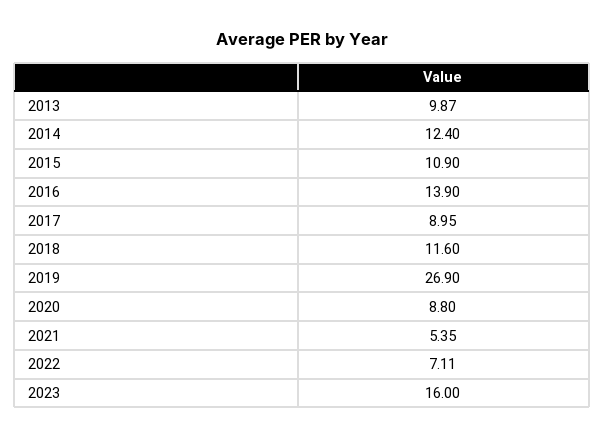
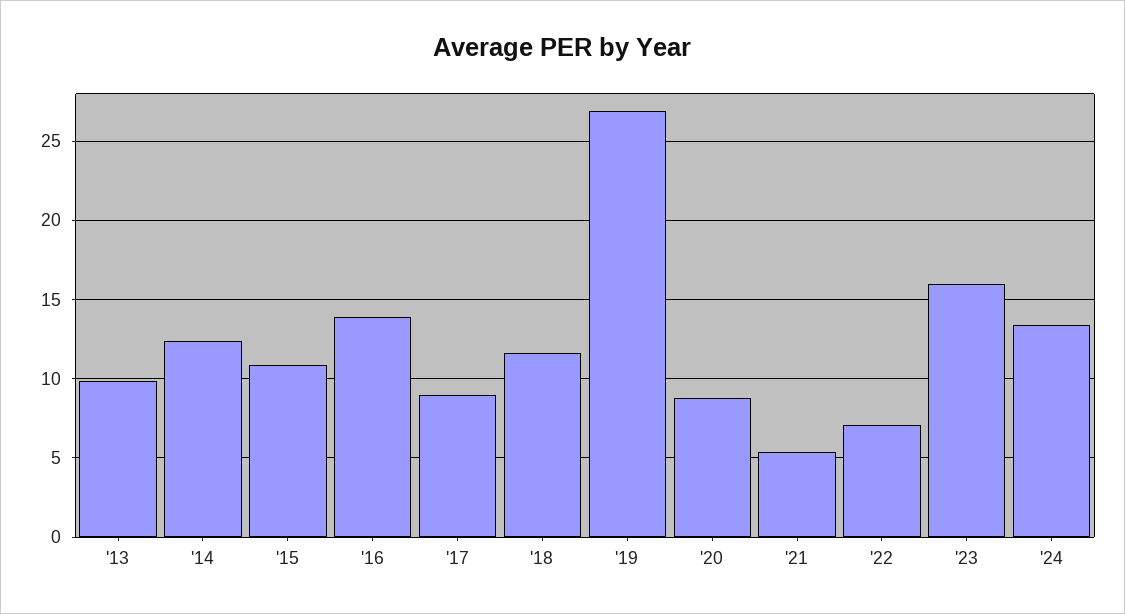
  {
    "2013": 9.87,
    "2014": 12.4,
    "2015": 10.9,
    "2016": 13.9,
    "2017": 8.95,
    "2018": 11.6,
    "2019": 26.9,
    "2020": 8.8,
    "2021": 5.35,
    "2022": 7.11,
-   "2023": 16
+   "2023": 16,
+   "'24": 13.5
  }

